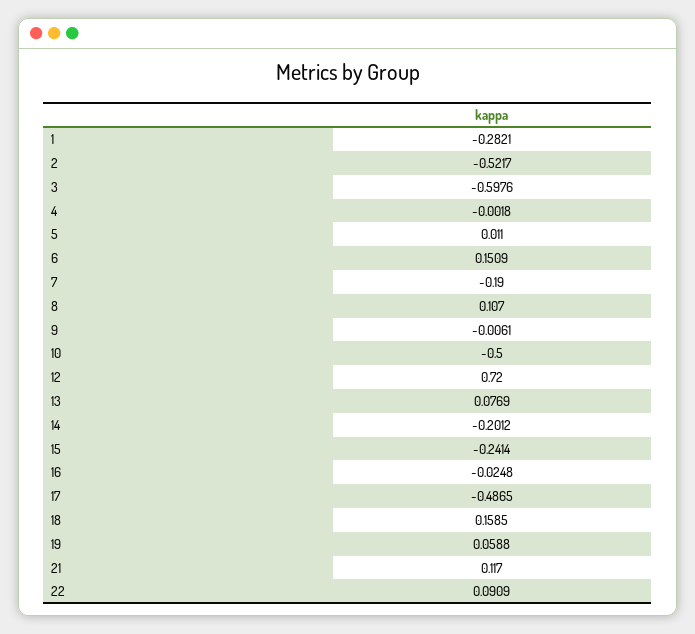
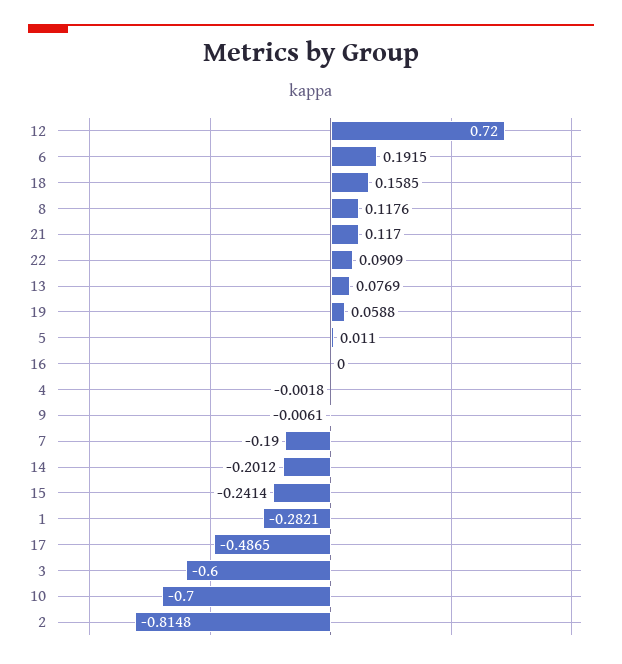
  {
    "1": -0.2821,
-   "2": -0.5217,
+   "2": -0.8148,
-   "3": -0.5976,
+   "3": -0.6,
    "4": -0.0018,
    "5": 0.011,
-   "6": 0.1509,
+   "6": 0.1915,
    "7": -0.19,
-   "8": 0.107,
+   "8": 0.1176,
    "9": -0.0061,
-   "10": -0.5,
+   "10": -0.7,
    "12": 0.72,
    "13": 0.0769,
    "14": -0.2012,
    "15": -0.2414,
-   "16": -0.0248,
+   "16": 0,
    "17": -0.4865,
    "18": 0.1585,
    "19": 0.0588,
    "21": 0.117,
    "22": 0.0909
  }

